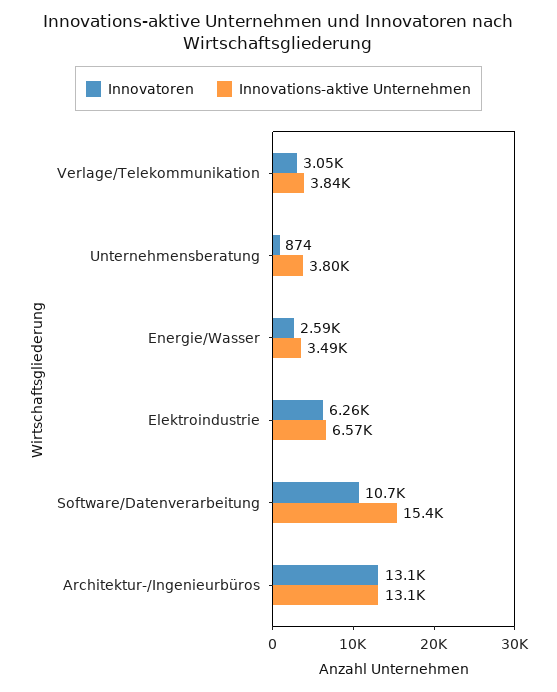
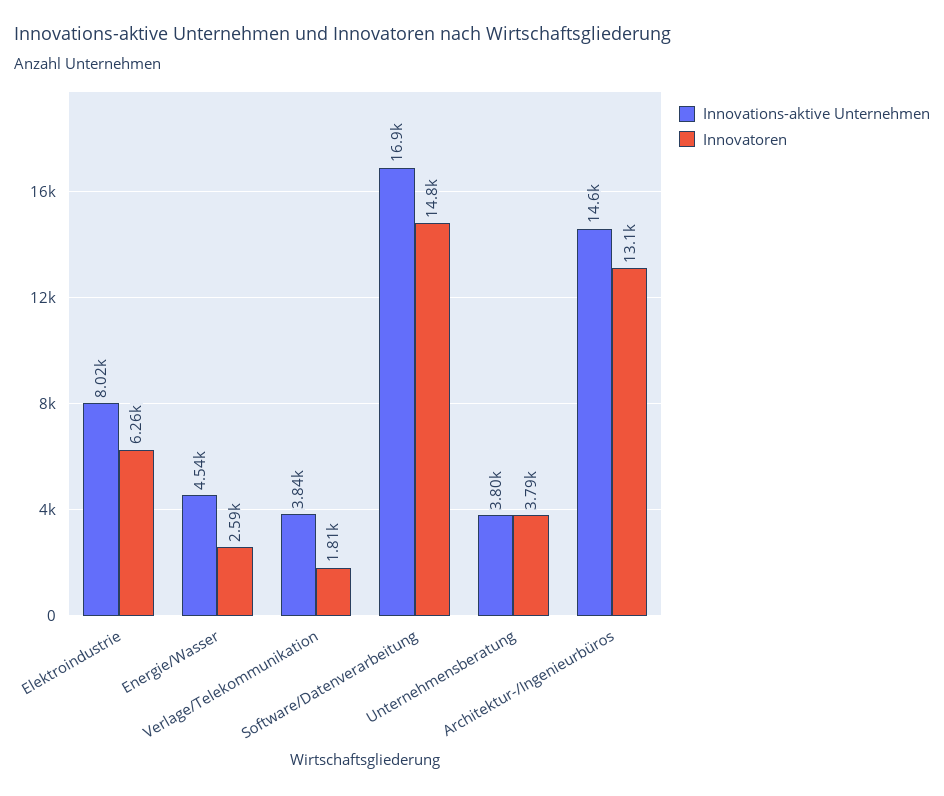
  {
    "Innovatoren": {
-     "Verlage/Telekommunikation": 3050,
+     "Verlage/Telekommunikation": 1810,
-     "Unternehmensberatung": 874,
+     "Unternehmensberatung": 3790,
      "Energie/Wasser": 2590,
      "Elektroindustrie": 6260,
-     "Software/Datenverarbeitung": 10700,
+     "Software/Datenverarbeitung": 14800,
      "Architektur-/Ingenieurbüros": 13100
    },
    "Innovations-aktive Unternehmen": {
      "Verlage/Telekommunikation": 3840,
      "Unternehmensberatung": 3800,
-     "Energie/Wasser": 3490,
+     "Energie/Wasser": 4540,
-     "Elektroindustrie": 6570,
+     "Elektroindustrie": 8020,
-     "Software/Datenverarbeitung": 15400,
+     "Software/Datenverarbeitung": 16900,
-     "Architektur-/Ingenieurbüros": 13100
+     "Architektur-/Ingenieurbüros": 14600
    }
  }

